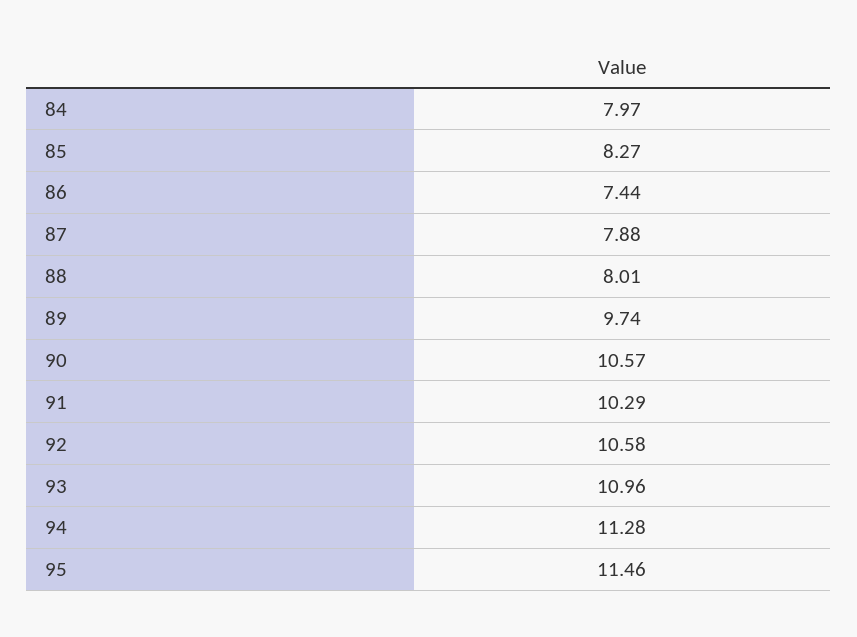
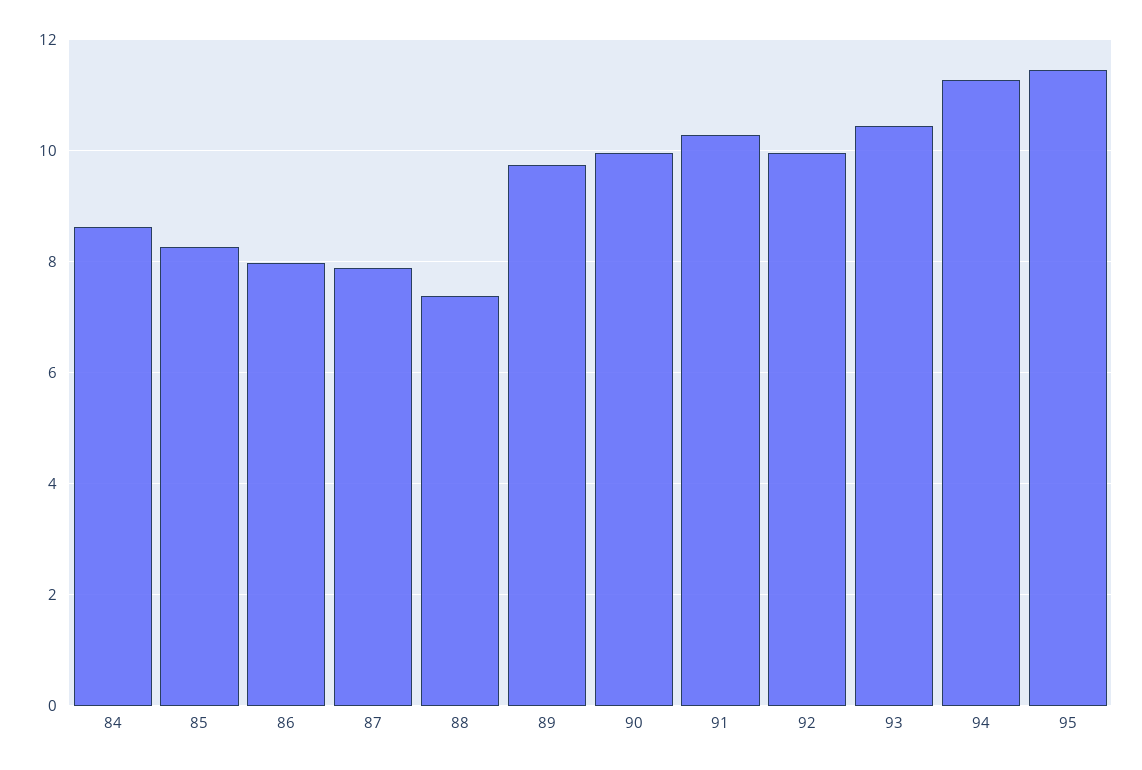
  {
-   "84": 7.97,
+   "84": 8.6,
    "85": 8.27,
-   "86": 7.44,
+   "86": 8,
    "87": 7.88,
-   "88": 8.01,
+   "88": 7.4,
    "89": 9.74,
-   "90": 10.57,
+   "90": 10,
    "91": 10.29,
-   "92": 10.58,
+   "92": 10,
-   "93": 10.96,
+   "93": 10.4,
    "94": 11.28,
    "95": 11.46
  }

